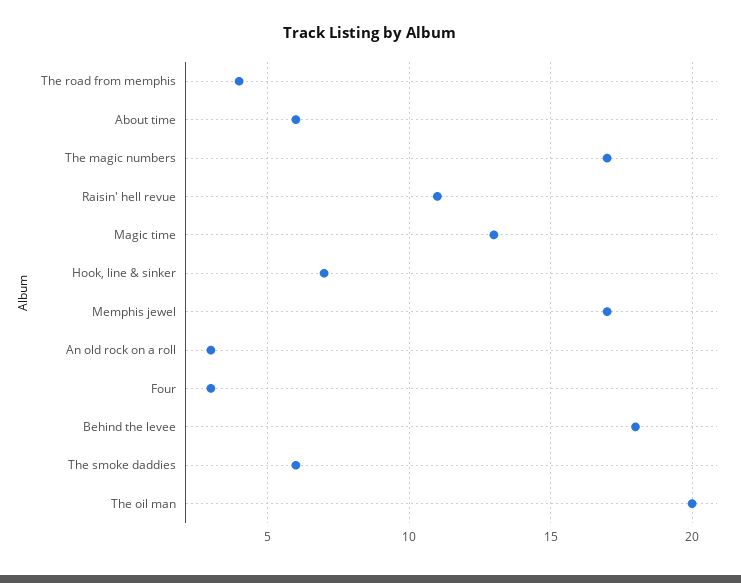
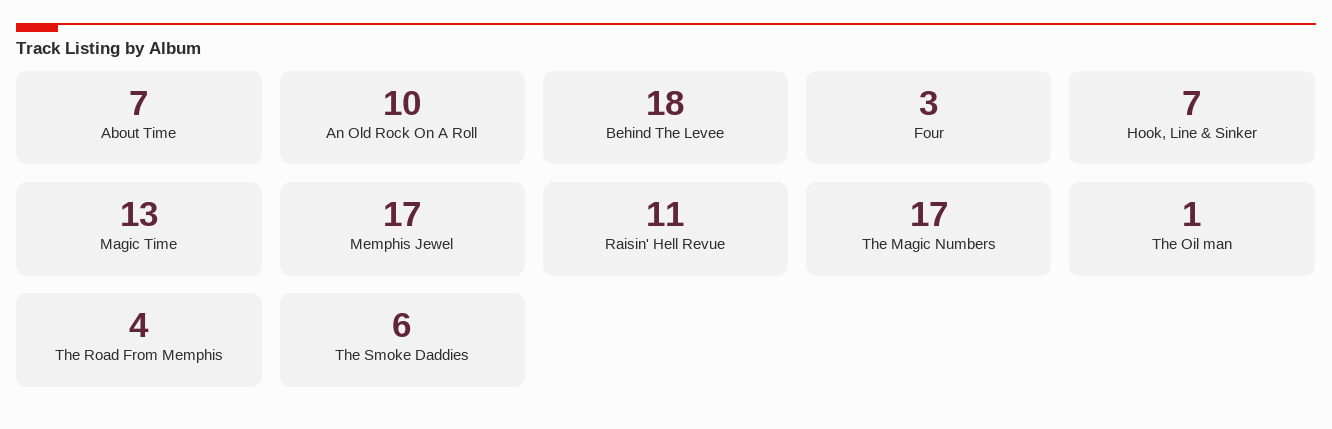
  {
    "The road from memphis": 4,
-   "About time": 6,
+   "About time": 7,
    "The magic numbers": 17,
    "Raisin' hell revue": 11,
    "Magic time": 13,
    "Hook, line & sinker": 7,
    "Memphis jewel": 17,
-   "An old rock on a roll": 3,
+   "An old rock on a roll": 10,
    "Four": 3,
    "Behind the levee": 18,
    "The smoke daddies": 6,
-   "The oil man": 20
+   "The oil man": 1
  }

